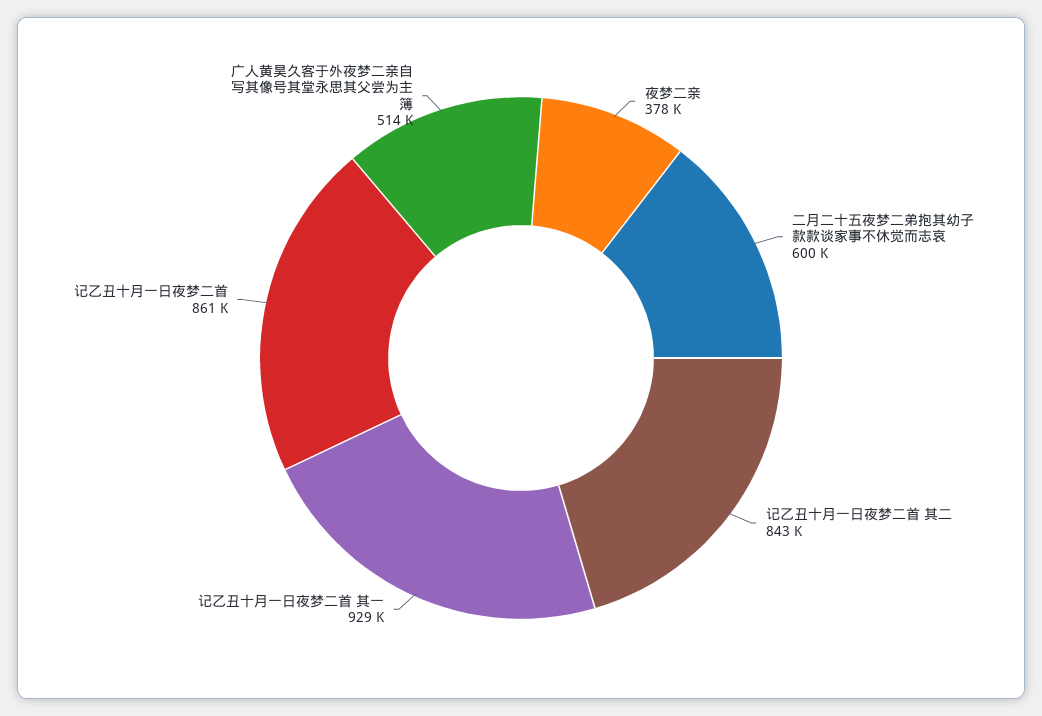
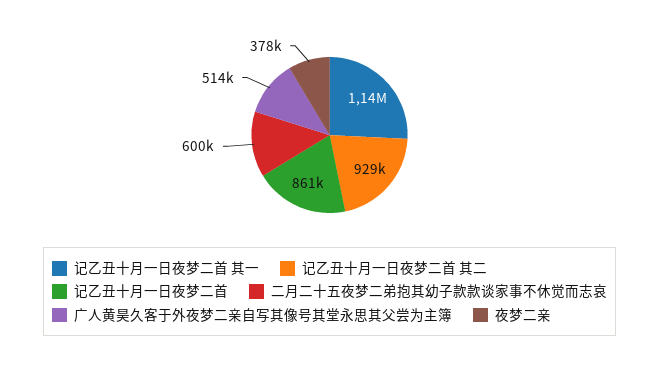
  {
    "夜梦二亲": 378000,
    "二月二十五夜梦二弟抱其幼子款款谈家事不休觉而志哀": 600000,
-   "记乙丑十月一日夜梦二首 其二": 843000,
+   "记乙丑十月一日夜梦二首 其二": 929000,
-   "记乙丑十月一日夜梦二首 其一": 929000,
+   "记乙丑十月一日夜梦二首 其一": 1140000,
    "记乙丑十月一日夜梦二首": 861000,
    "广人黄昊久客于外夜梦二亲自写其像号其堂永思其父尝为主簿": 514000
  }

